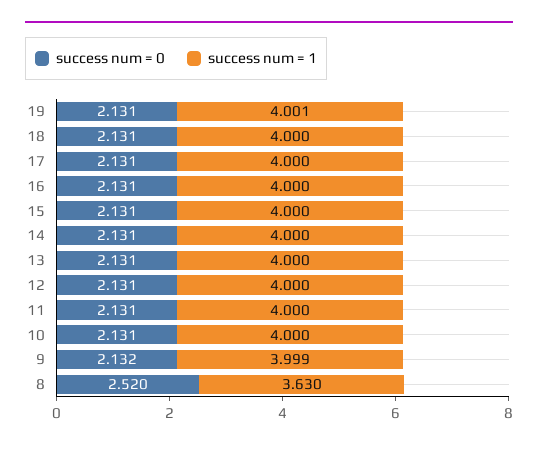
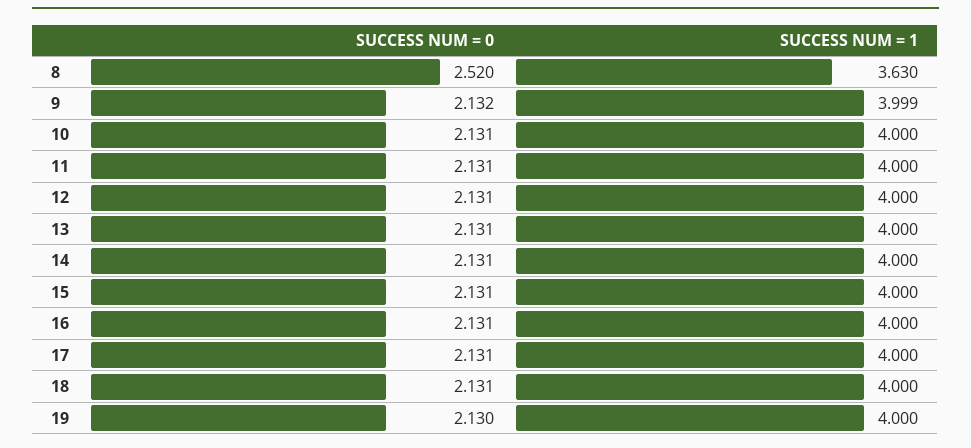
  {
    "success num = 0": {
-     "19": 2.131,
+     "19": 2.13,
      "18": 2.131,
      "17": 2.131,
      "16": 2.131,
      "15": 2.131,
      "14": 2.131,
      "13": 2.131,
      "12": 2.131,
      "11": 2.131,
      "10": 2.131,
      "9": 2.132,
      "8": 2.52
    },
    "success num = 1": {
-     "19": 4.001,
+     "19": 4,
      "18": 4,
      "17": 4,
      "16": 4,
      "15": 4,
      "14": 4,
      "13": 4,
      "12": 4,
      "11": 4,
      "10": 4,
      "9": 3.999,
      "8": 3.63
    }
  }

